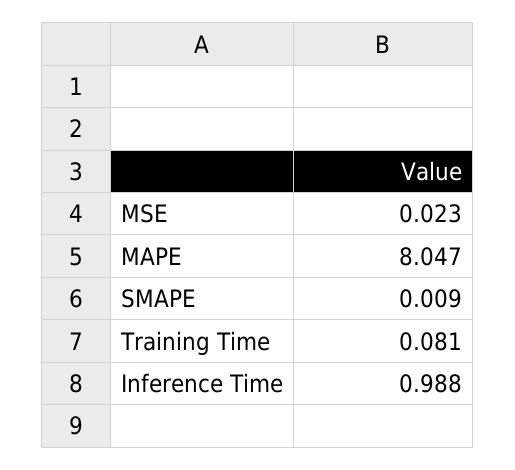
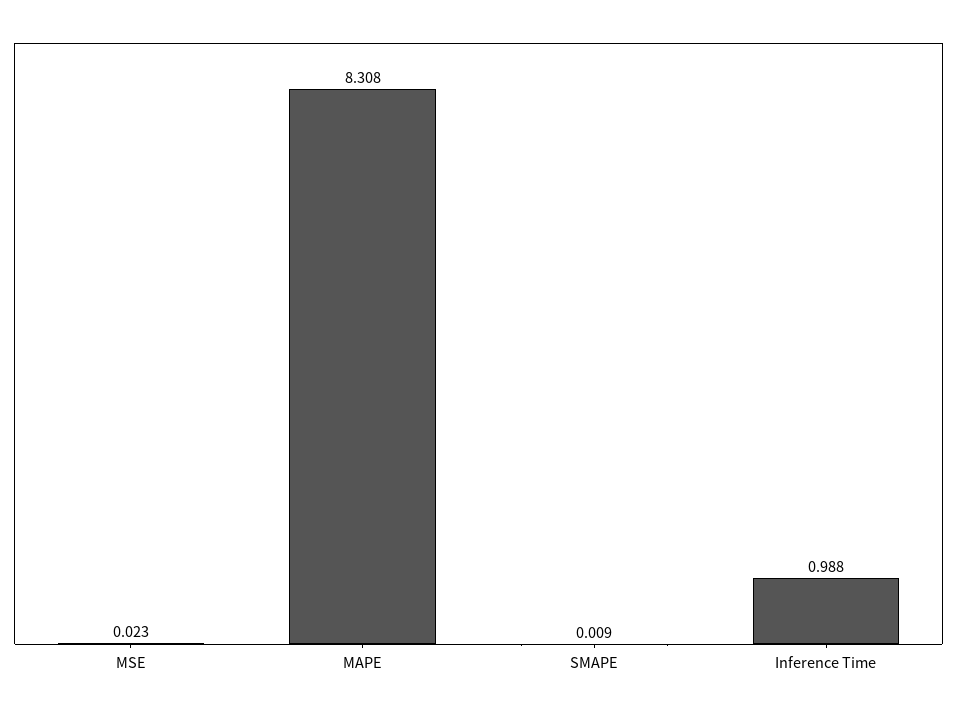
  {
    "MSE": 0.023,
-   "MAPE": 8.047,
+   "MAPE": 8.308,
    "SMAPE": 0.009,
-   "Training Time": 0.081,
    "Inference Time": 0.988
  }

